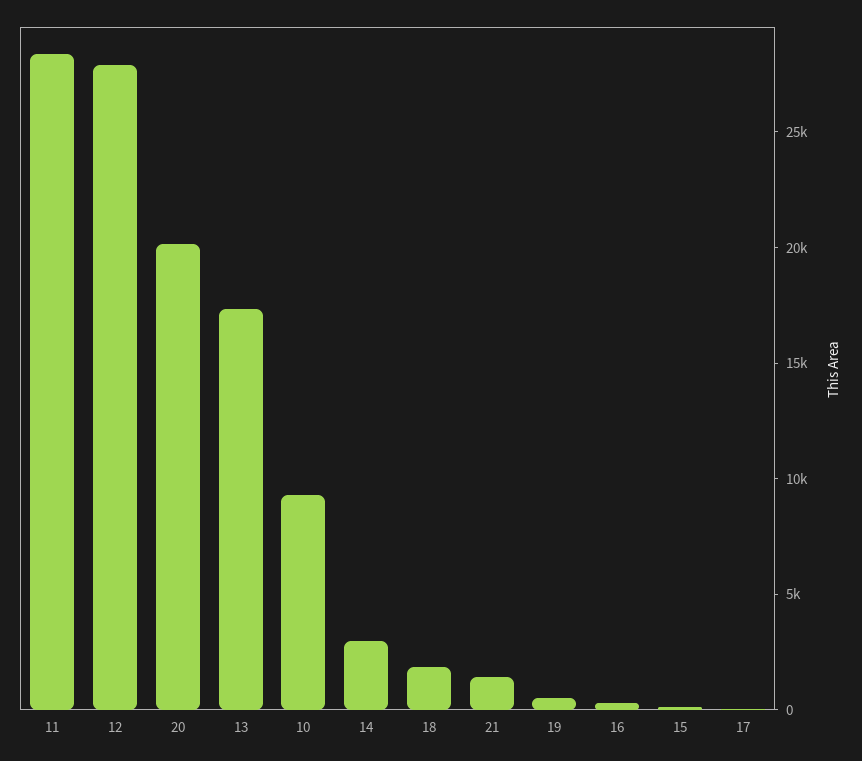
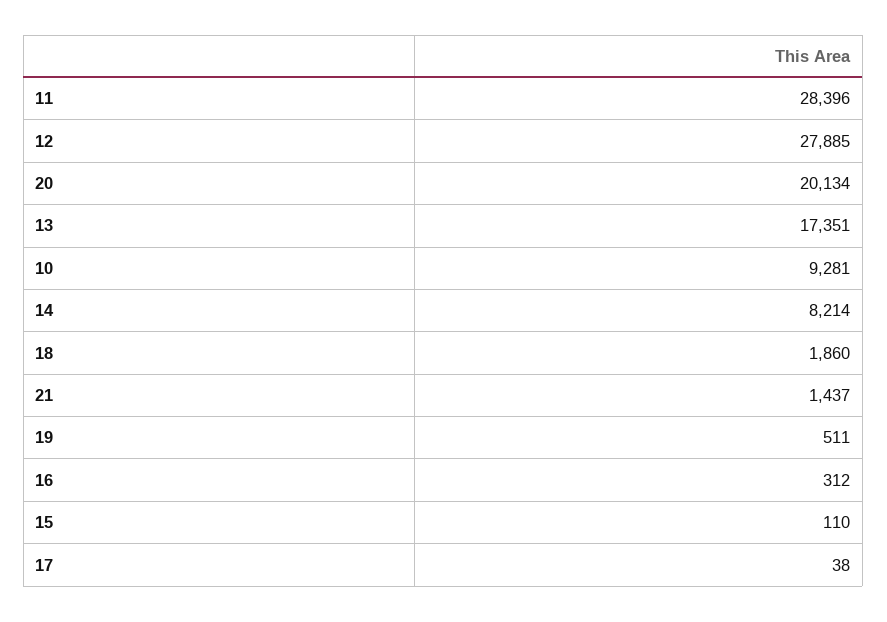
  {
    "11": 28396,
    "12": 27885,
    "20": 20134,
    "13": 17351,
    "10": 9281,
-   "14": 3000,
+   "14": 8214,
    "18": 1860,
    "21": 1437,
    "19": 511,
    "16": 312,
    "15": 110,
    "17": 38
  }

